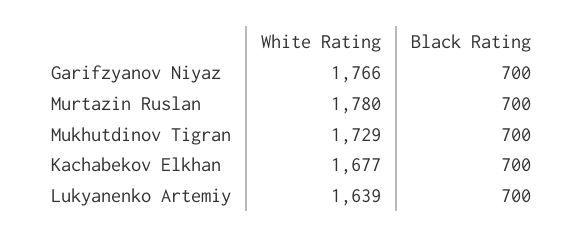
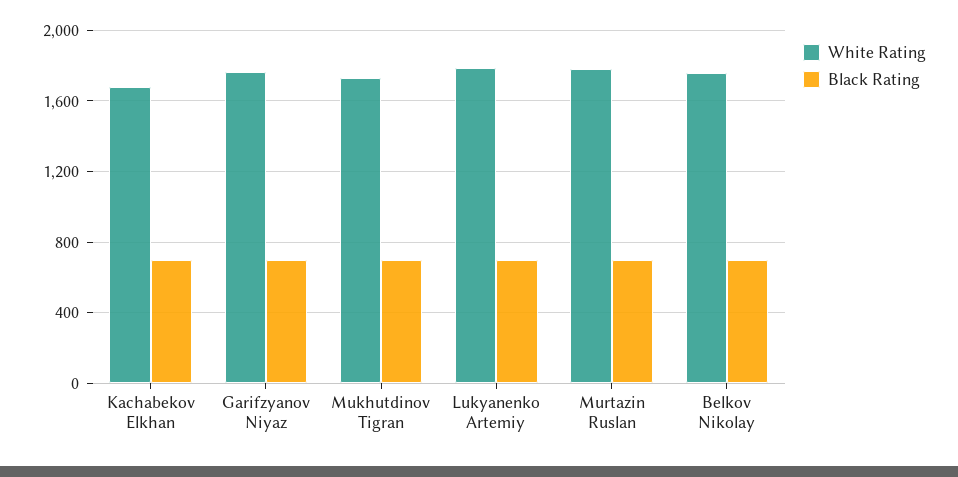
  {
    "White Rating": {
      "Garifzyanov Niyaz": 1766,
      "Murtazin Ruslan": 1780,
      "Mukhutdinov Tigran": 1729,
      "Kachabekov Elkhan": 1677,
-     "Lukyanenko Artemiy": 1639
+     "Lukyanenko Artemiy": 1800,
+     "Belkov Nikolay": 1750
    },
    "Black Rating": {
      "Garifzyanov Niyaz": 700,
      "Murtazin Ruslan": 700,
      "Mukhutdinov Tigran": 700,
      "Kachabekov Elkhan": 700,
-     "Lukyanenko Artemiy": 700
+     "Lukyanenko Artemiy": 700,
+     "Belkov Nikolay": 700
    }
  }

